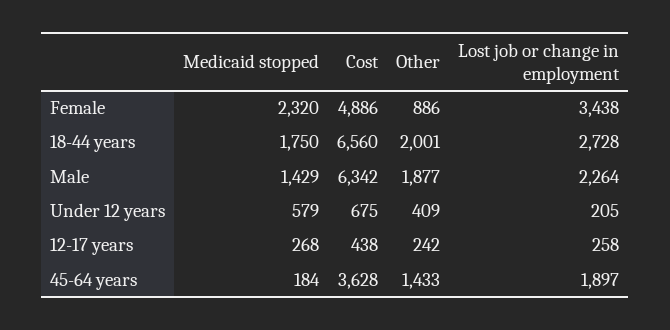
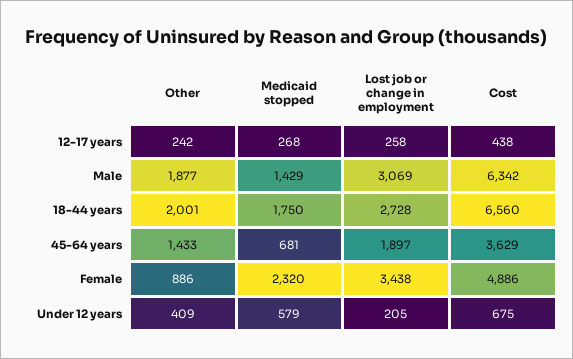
  {
    "Medicaid stopped": {
      "Female": 2320,
      "18-44 years": 1750,
      "Male": 1429,
      "Under 12 years": 579,
      "12-17 years": 268,
-     "45-64 years": 184
+     "45-64 years": 681
    },
    "Cost": {
      "Female": 4886,
      "18-44 years": 6560,
      "Male": 6342,
      "Under 12 years": 675,
      "12-17 years": 438,
-     "45-64 years": 3628
+     "45-64 years": 3629
    },
    "Other": {
      "Female": 886,
      "18-44 years": 2001,
      "Male": 1877,
      "Under 12 years": 409,
      "12-17 years": 242,
      "45-64 years": 1433
    },
    "Lost job or change in employment": {
      "Female": 3438,
      "18-44 years": 2728,
-     "Male": 2264,
+     "Male": 3069,
      "Under 12 years": 205,
      "12-17 years": 258,
      "45-64 years": 1897
    }
  }

